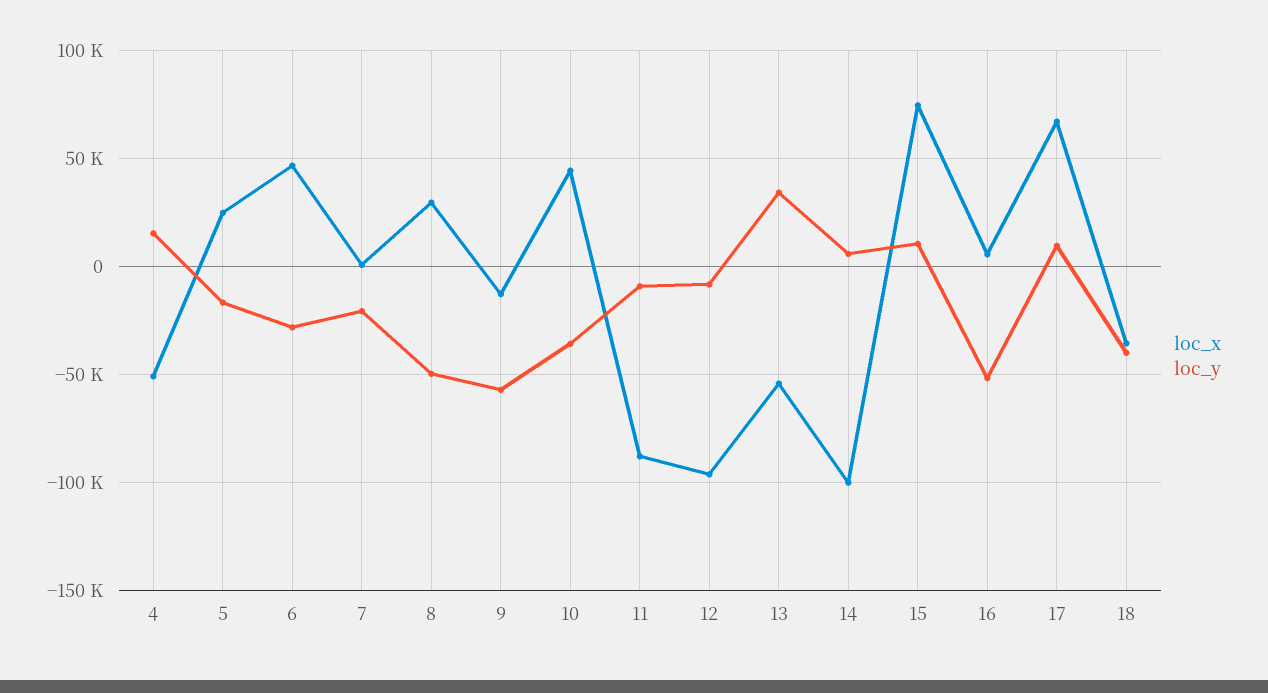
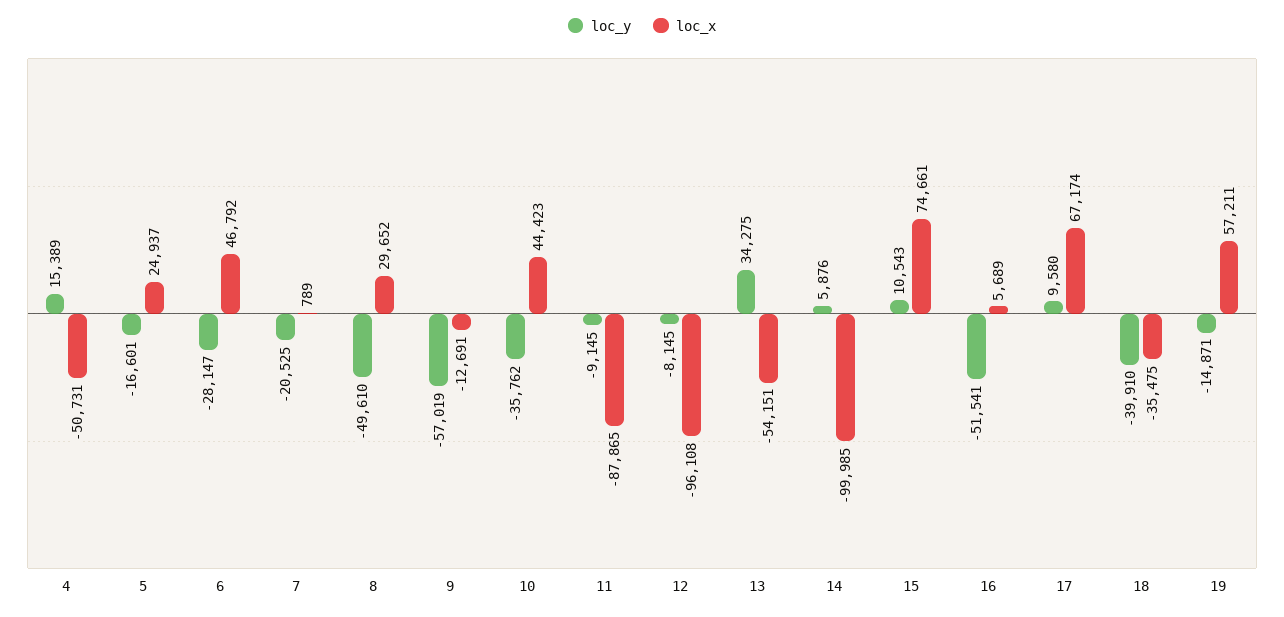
  {
    "loc_x": {
      "4": -50731,
      "5": 24937,
      "6": 46792,
      "7": 789,
      "8": 29652,
      "9": -12691,
      "10": 44423,
      "11": -87865,
      "12": -96108,
      "13": -54151,
      "14": -99985,
      "15": 74661,
      "16": 5689,
      "17": 67174,
-     "18": -35475
+     "18": -35475,
+     "19": 57211
    },
    "loc_y": {
      "4": 15389,
      "5": -16601,
      "6": -28147,
      "7": -20525,
      "8": -49610,
      "9": -57019,
      "10": -35762,
      "11": -9145,
      "12": -8145,
      "13": 34275,
      "14": 5876,
      "15": 10543,
      "16": -51541,
      "17": 9580,
-     "18": -39910
+     "18": -39910,
+     "19": -14871
    }
  }

